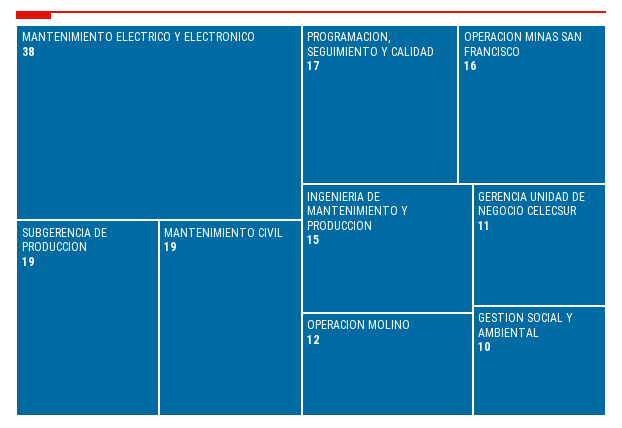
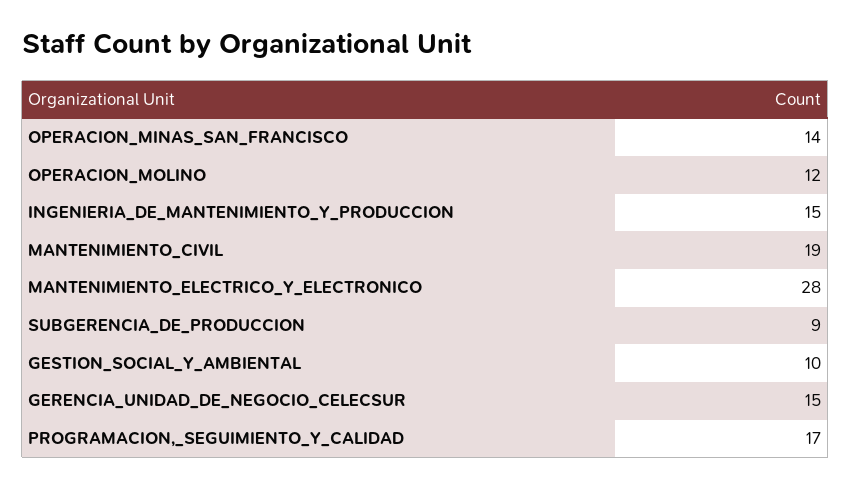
  {
-   "MANTENIMIENTO ELECTRICO Y ELECTRONICO": 38,
+   "MANTENIMIENTO ELECTRICO Y ELECTRONICO": 28,
-   "SUBGERENCIA DE PRODUCCION": 19,
+   "SUBGERENCIA DE PRODUCCION": 9,
    "MANTENIMIENTO CIVIL": 19,
    "PROGRAMACION, SEGUIMIENTO Y CALIDAD": 17,
-   "OPERACION MINAS SAN FRANCISCO": 16,
+   "OPERACION MINAS SAN FRANCISCO": 14,
    "INGENIERIA DE MANTENIMIENTO Y PRODUCCION": 15,
    "OPERACION MOLINO": 12,
-   "GERENCIA UNIDAD DE NEGOCIO CELECSUR": 11,
+   "GERENCIA UNIDAD DE NEGOCIO CELECSUR": 15,
    "GESTION SOCIAL Y AMBIENTAL": 10
  }

